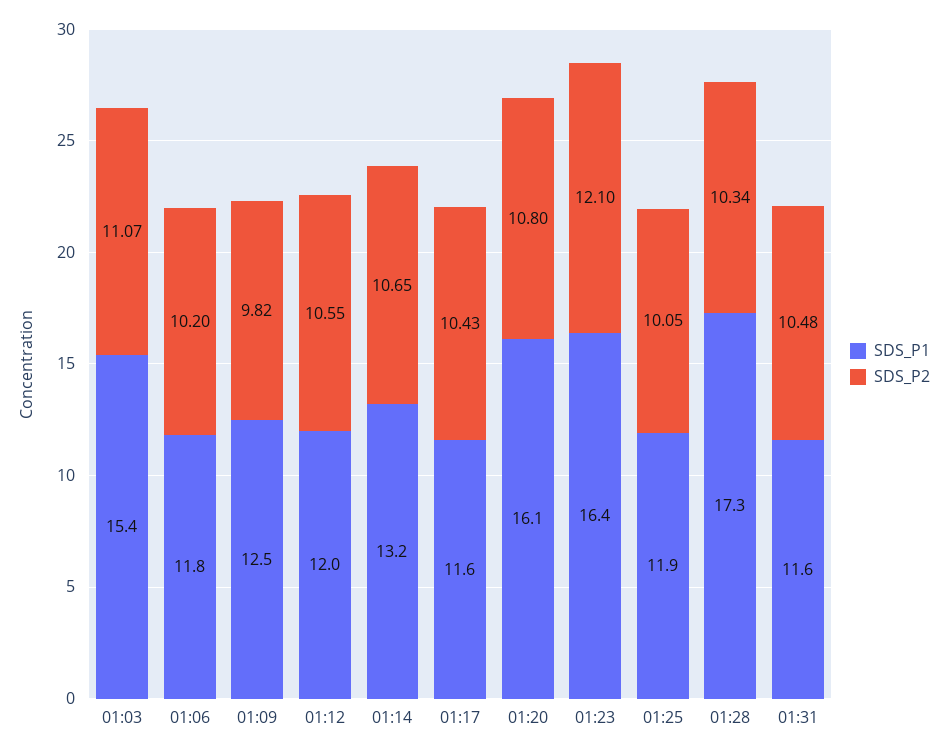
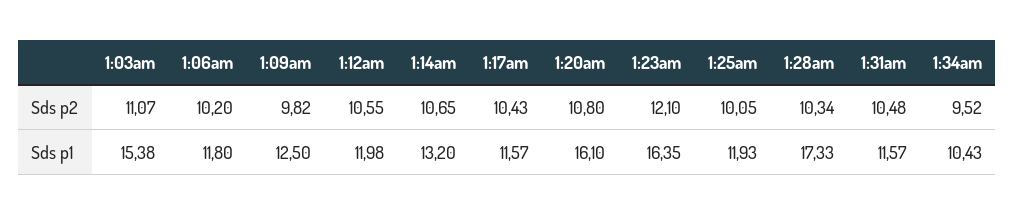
  {
    "SDS_P1": {
      "01:03": 15.38,
      "01:06": 11.8,
      "01:09": 12.5,
      "01:12": 11.98,
      "01:14": 13.2,
      "01:17": 11.57,
      "01:20": 16.1,
      "01:23": 16.35,
      "01:25": 11.93,
      "01:28": 17.33,
-     "01:31": 11.57
+     "01:31": 11.57,
+     "1:34am": 10.43
    },
    "SDS_P2": {
      "01:03": 11.07,
      "01:06": 10.2,
      "01:09": 9.82,
      "01:12": 10.55,
      "01:14": 10.65,
      "01:17": 10.43,
      "01:20": 10.8,
      "01:23": 12.1,
      "01:25": 10.05,
      "01:28": 10.34,
-     "01:31": 10.48
+     "01:31": 10.48,
+     "1:34am": 9.52
    }
  }

